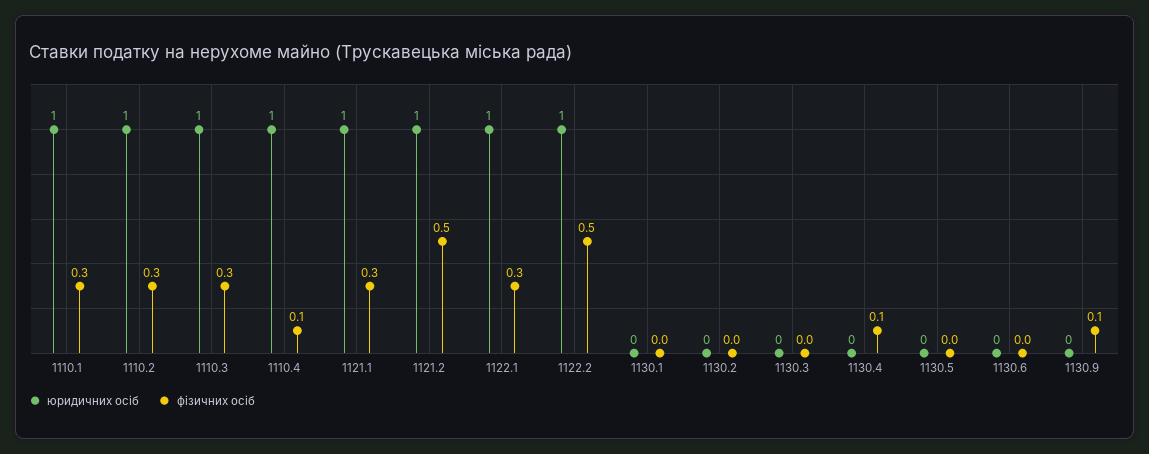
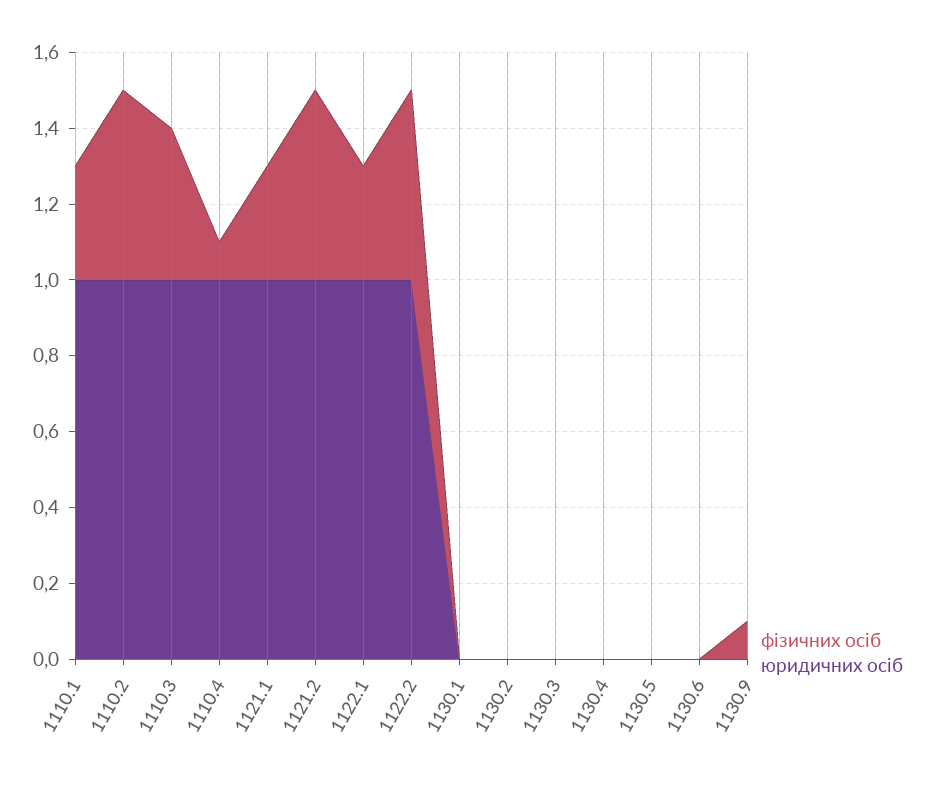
  {
    "юридичних осіб": {
      "1110.1": 1,
      "1110.2": 1,
      "1110.3": 1,
      "1110.4": 1,
      "1121.1": 1,
      "1121.2": 1,
      "1122.1": 1,
      "1122.2": 1,
      "1130.1": 0,
      "1130.2": 0,
      "1130.3": 0,
      "1130.4": 0,
      "1130.5": 0,
      "1130.6": 0,
      "1130.9": 0
    },
    "фізичних осіб": {
      "1110.1": 0.3,
-     "1110.2": 0.3,
+     "1110.2": 0.5,
-     "1110.3": 0.3,
+     "1110.3": 0.4,
      "1110.4": 0.1,
      "1121.1": 0.3,
      "1121.2": 0.5,
      "1122.1": 0.3,
      "1122.2": 0.5,
      "1130.1": 0,
      "1130.2": 0,
      "1130.3": 0,
-     "1130.4": 0.1,
+     "1130.4": 0,
      "1130.5": 0,
      "1130.6": 0,
      "1130.9": 0.1
    }
  }

